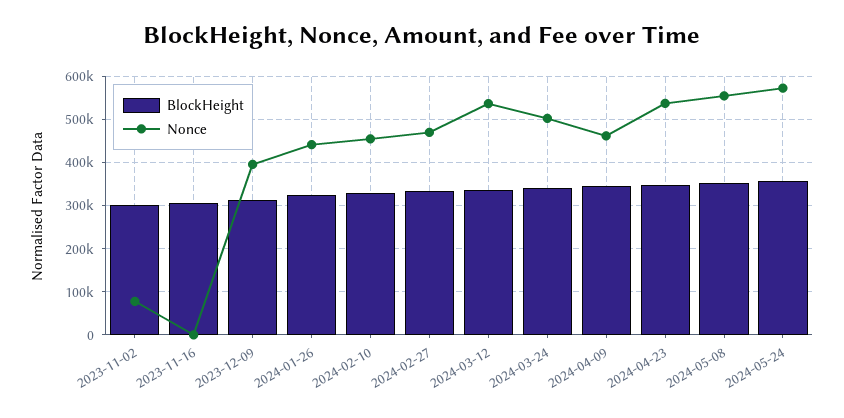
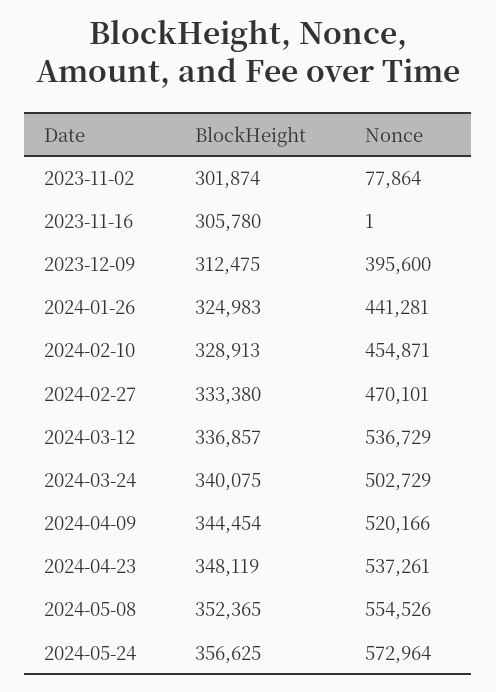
  {
    "BlockHeight": {
      "2023-11-02": 301874,
      "2023-11-16": 305780,
      "2023-12-09": 312475,
      "2024-01-26": 324983,
      "2024-02-10": 328913,
      "2024-02-27": 333380,
      "2024-03-12": 336857,
      "2024-03-24": 340075,
      "2024-04-09": 344454,
      "2024-04-23": 348119,
      "2024-05-08": 352365,
      "2024-05-24": 356625
    },
    "Nonce": {
      "2023-11-02": 77864,
      "2023-11-16": 1,
      "2023-12-09": 395600,
      "2024-01-26": 441281,
      "2024-02-10": 454871,
      "2024-02-27": 470101,
      "2024-03-12": 536729,
      "2024-03-24": 502729,
-     "2024-04-09": 460000,
+     "2024-04-09": 520166,
      "2024-04-23": 537261,
      "2024-05-08": 554526,
      "2024-05-24": 572964
    }
  }

